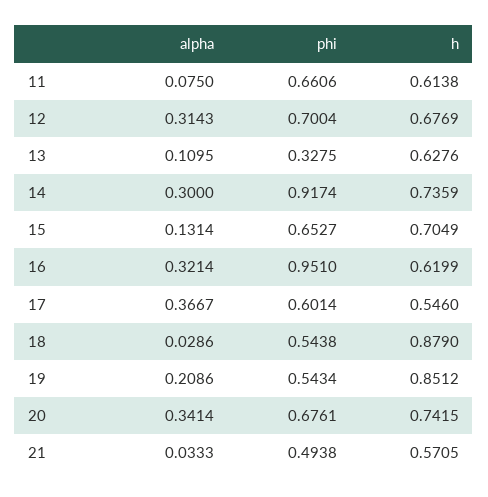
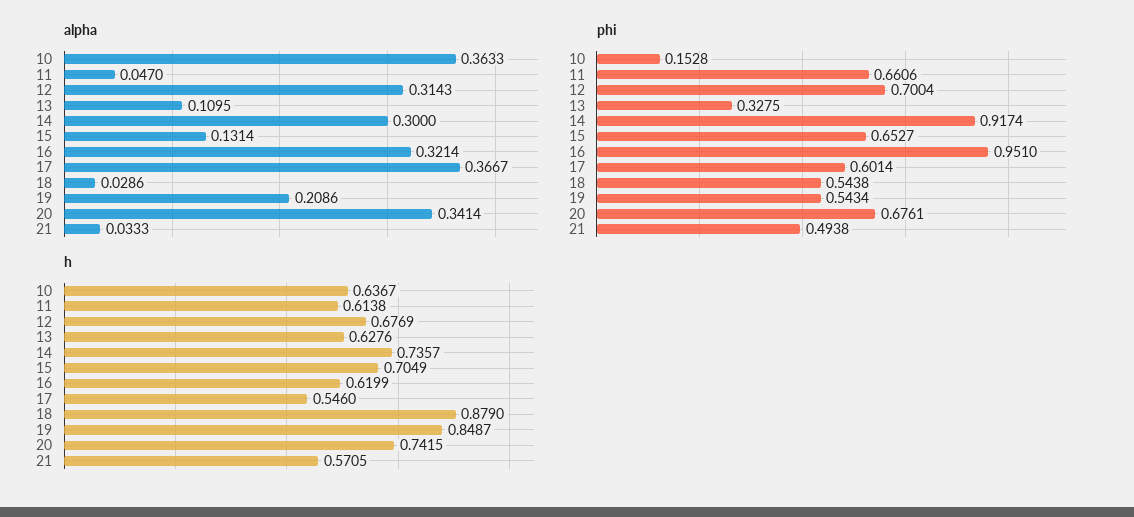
  {
    "alpha": {
-     "11": 0.075,
+     "11": 0.047,
      "12": 0.3143,
      "13": 0.1095,
      "14": 0.3,
      "15": 0.1314,
      "16": 0.3214,
      "17": 0.3667,
      "18": 0.0286,
      "19": 0.2086,
      "20": 0.3414,
-     "21": 0.0333
+     "21": 0.0333,
+     "10": 0.3633
    },
    "phi": {
      "11": 0.6606,
      "12": 0.7004,
      "13": 0.3275,
      "14": 0.9174,
      "15": 0.6527,
      "16": 0.951,
      "17": 0.6014,
      "18": 0.5438,
      "19": 0.5434,
      "20": 0.6761,
-     "21": 0.4938
+     "21": 0.4938,
+     "10": 0.1528
    },
    "h": {
      "11": 0.6138,
      "12": 0.6769,
      "13": 0.6276,
-     "14": 0.7359,
+     "14": 0.7357,
      "15": 0.7049,
      "16": 0.6199,
      "17": 0.546,
      "18": 0.879,
-     "19": 0.8512,
+     "19": 0.8487,
      "20": 0.7415,
-     "21": 0.5705
+     "21": 0.5705,
+     "10": 0.6367
    }
  }

